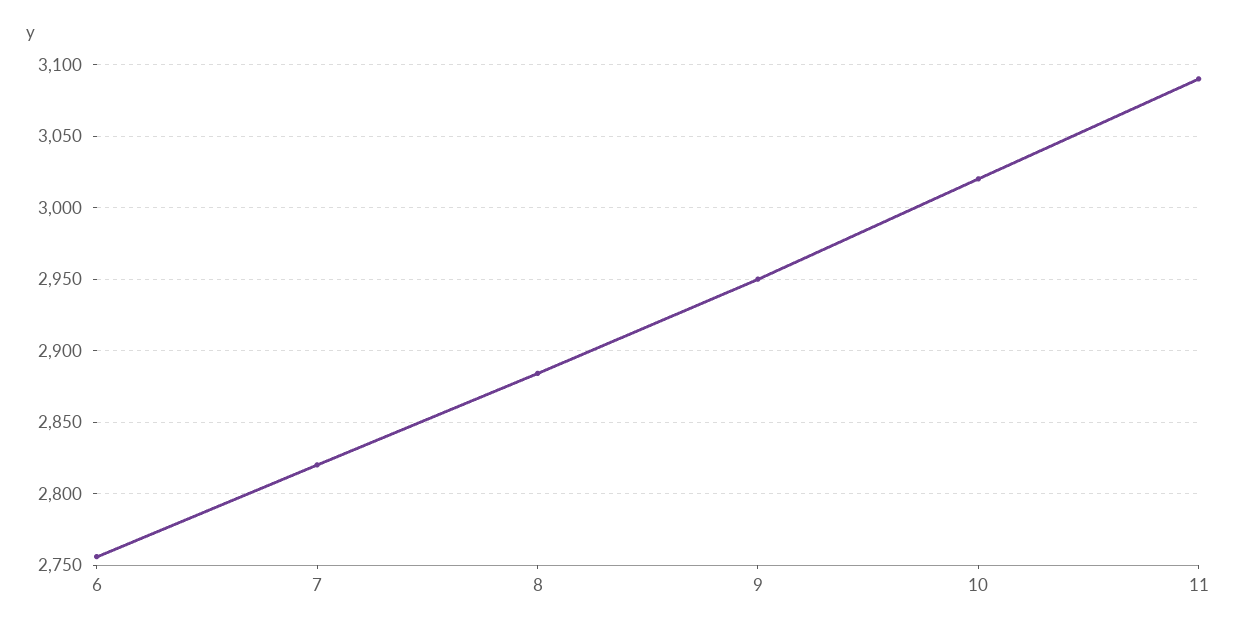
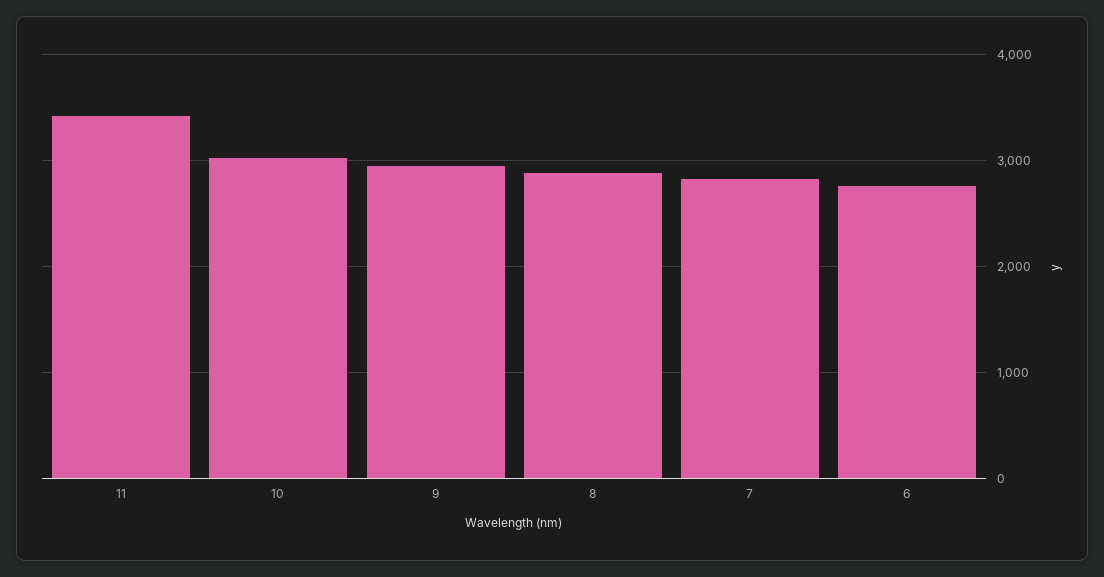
  {
    "6": 2755,
    "7": 2820,
    "8": 2885,
    "9": 2950,
    "10": 3020,
-   "11": 3090
+   "11": 3400
  }

